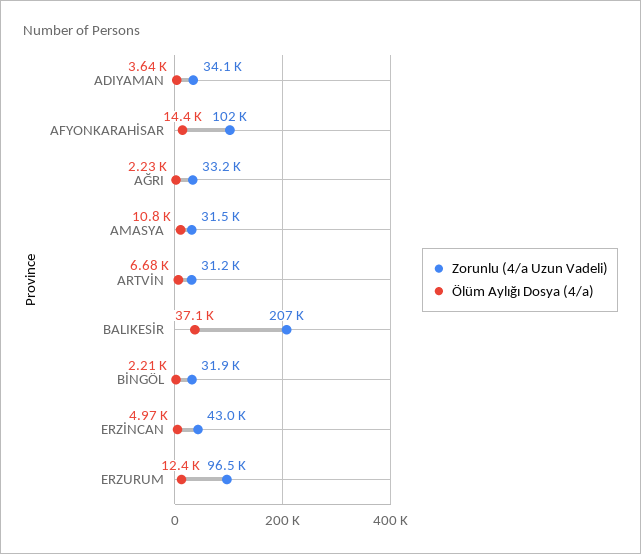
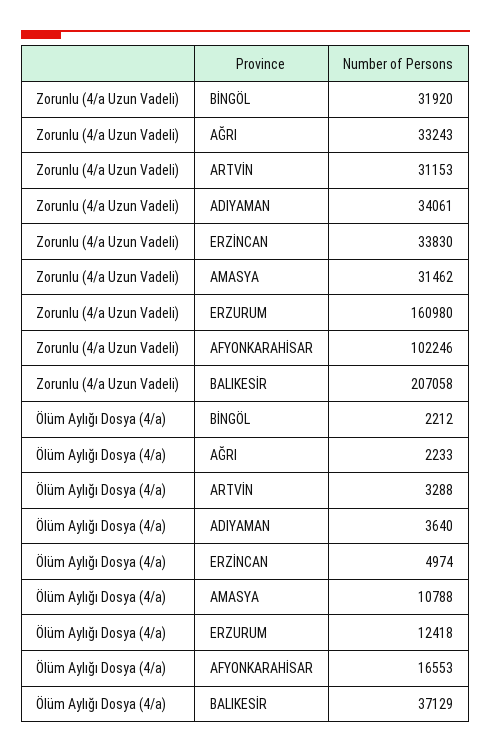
  {
    "Zorunlu (4/a Uzun Vadeli)": {
      "ADIYAMAN": 34061,
      "AFYONKARAHİSAR": 102246,
      "AĞRI": 33243,
      "AMASYA": 31462,
      "ARTVİN": 31153,
      "BALIKESİR": 207058,
      "BİNGÖL": 31920,
-     "ERZİNCAN": 43000,
+     "ERZİNCAN": 33830,
-     "ERZURUM": 96500
+     "ERZURUM": 160980
    },
    "Ölüm Aylığı Dosya (4/a)": {
      "ADIYAMAN": 3640,
-     "AFYONKARAHİSAR": 14400,
+     "AFYONKARAHİSAR": 16553,
      "AĞRI": 2233,
      "AMASYA": 10788,
-     "ARTVİN": 6680,
+     "ARTVİN": 3288,
      "BALIKESİR": 37129,
      "BİNGÖL": 2212,
      "ERZİNCAN": 4974,
      "ERZURUM": 12418
    }
  }

